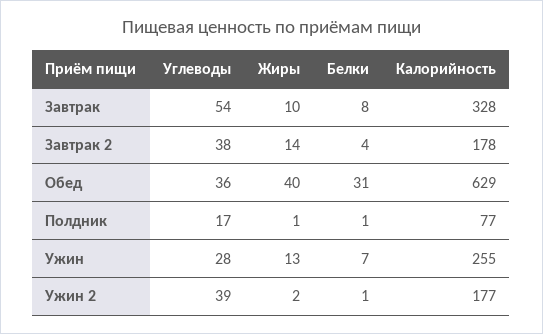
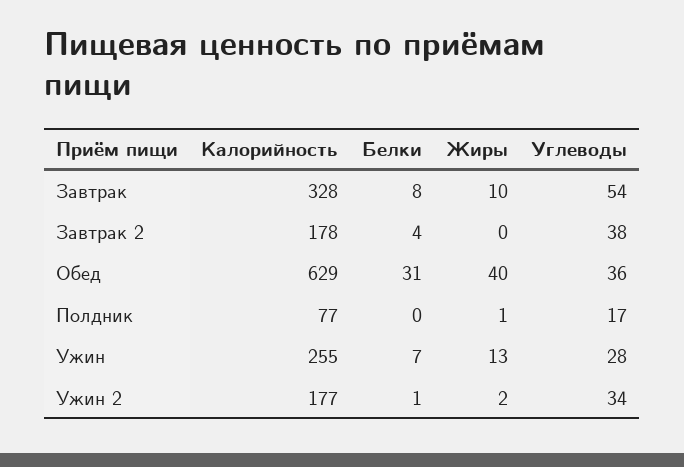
  {
    "Углеводы": {
      "Завтрак": 54,
      "Завтрак 2": 38,
      "Обед": 36,
      "Полдник": 17,
      "Ужин": 28,
-     "Ужин 2": 39
+     "Ужин 2": 34
    },
    "Жиры": {
      "Завтрак": 10,
-     "Завтрак 2": 14,
+     "Завтрак 2": 0,
      "Обед": 40,
      "Полдник": 1,
      "Ужин": 13,
      "Ужин 2": 2
    },
    "Белки": {
      "Завтрак": 8,
      "Завтрак 2": 4,
      "Обед": 31,
-     "Полдник": 1,
+     "Полдник": 0,
      "Ужин": 7,
      "Ужин 2": 1
    },
    "Калорийность": {
      "Завтрак": 328,
      "Завтрак 2": 178,
      "Обед": 629,
      "Полдник": 77,
      "Ужин": 255,
      "Ужин 2": 177
    }
  }

